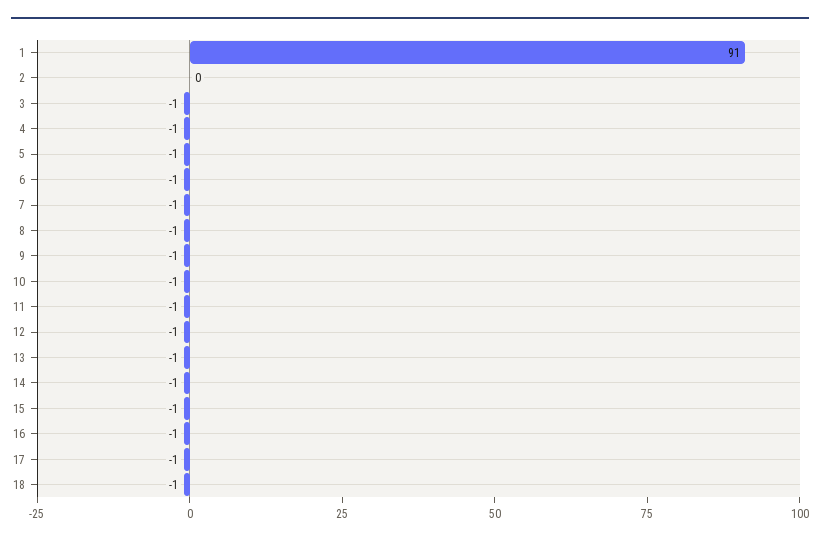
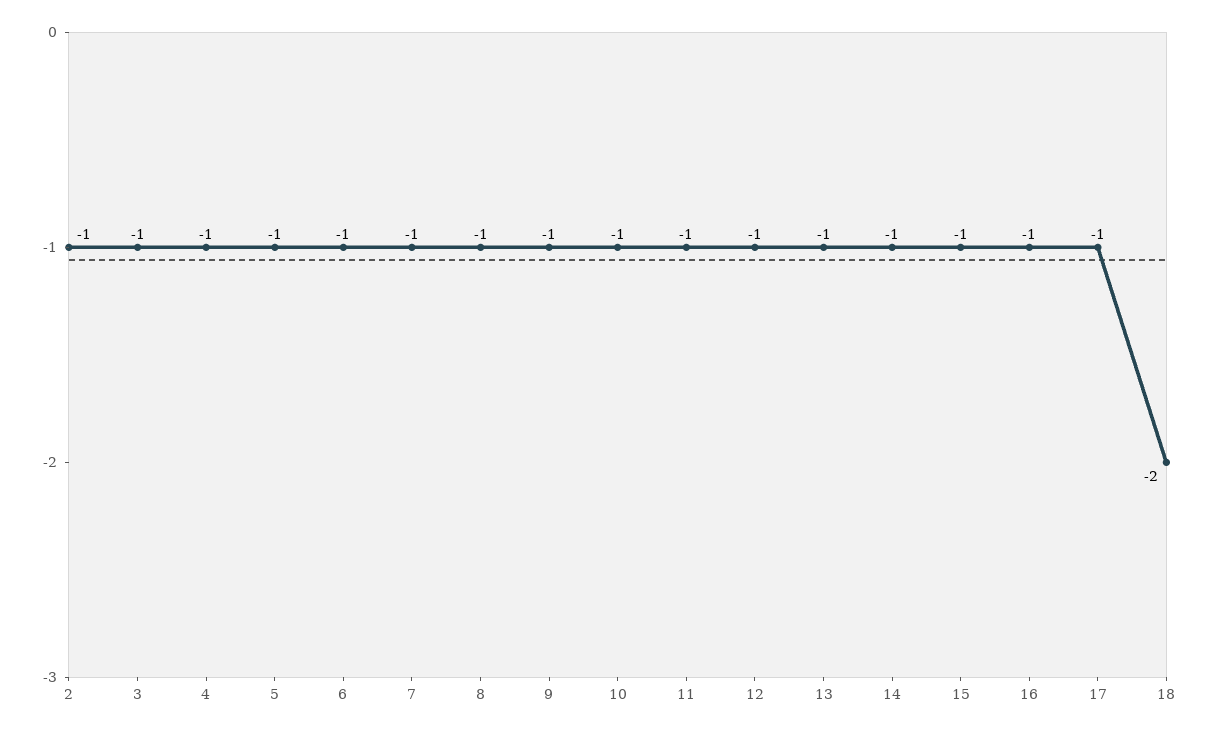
  {
-   "1": 91,
-   "2": 0,
+   "2": -1,
    "3": -1,
    "4": -1,
    "5": -1,
    "6": -1,
    "7": -1,
    "8": -1,
    "9": -1,
    "10": -1,
    "11": -1,
    "12": -1,
    "13": -1,
    "14": -1,
    "15": -1,
    "16": -1,
    "17": -1,
-   "18": -1
+   "18": -2
  }

